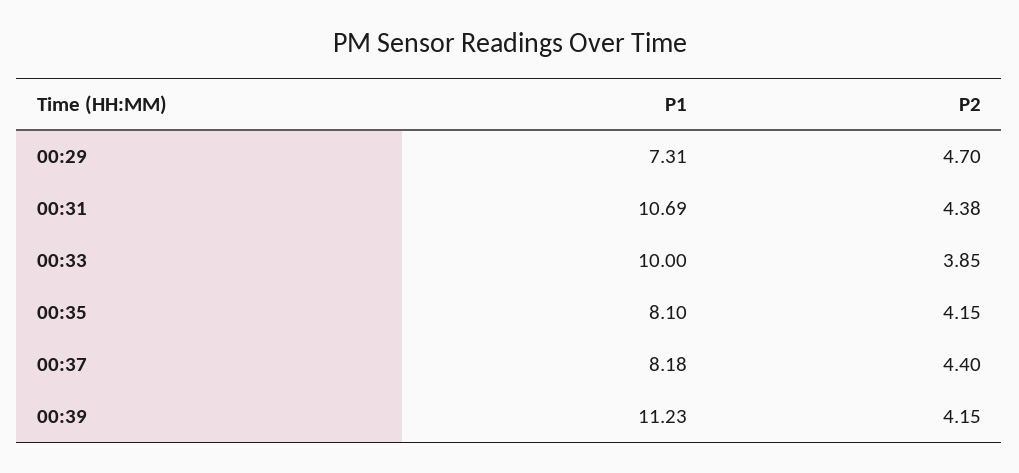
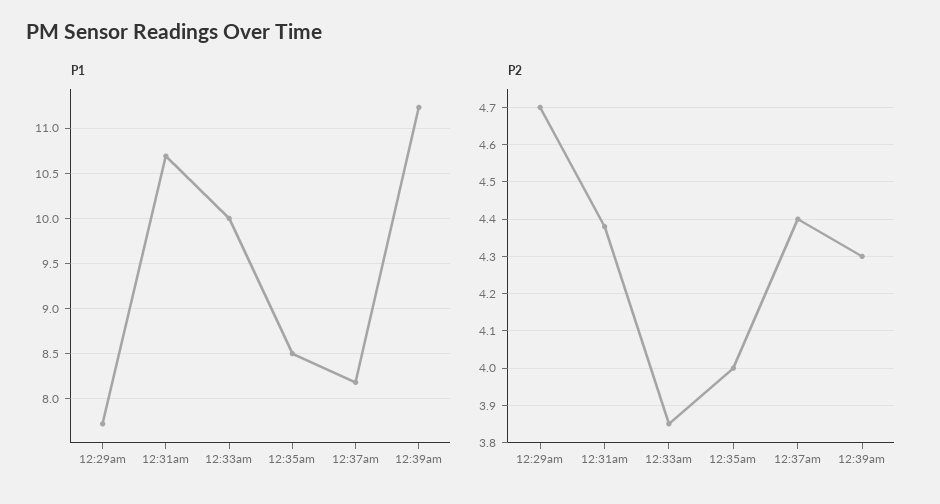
  {
    "P1": {
-     "00:29": 7.31,
+     "00:29": 7.7,
      "00:31": 10.69,
      "00:33": 10,
-     "00:35": 8.1,
+     "00:35": 8.5,
      "00:37": 8.18,
      "00:39": 11.23
    },
    "P2": {
      "00:29": 4.7,
      "00:31": 4.38,
      "00:33": 3.85,
-     "00:35": 4.15,
+     "00:35": 4,
      "00:37": 4.4,
-     "00:39": 4.15
+     "00:39": 4.3
    }
  }

